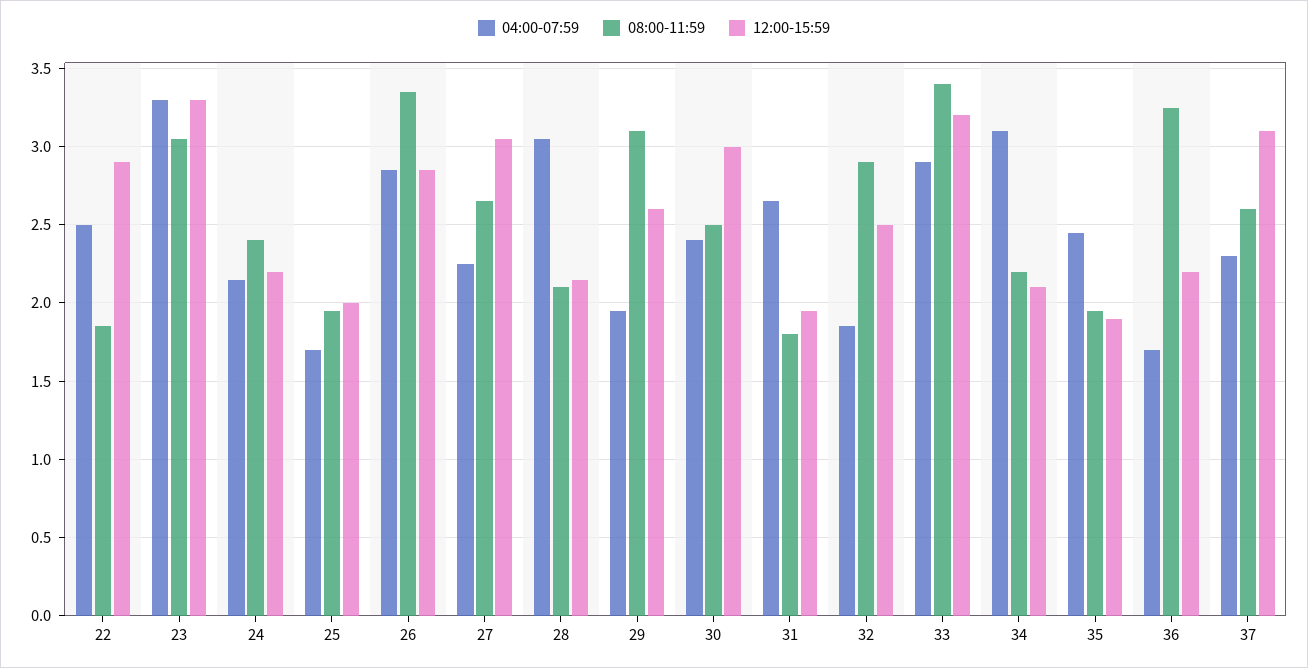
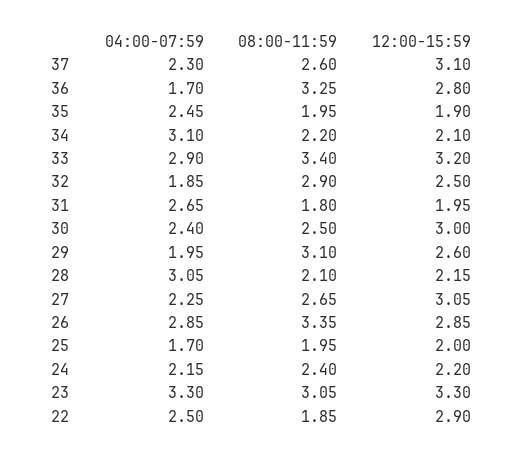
  {
    "04:00-07:59": {
      "22": 2.5,
      "23": 3.3,
      "24": 2.15,
      "25": 1.7,
      "26": 2.85,
      "27": 2.25,
      "28": 3.05,
      "29": 1.95,
      "30": 2.4,
      "31": 2.65,
      "32": 1.85,
      "33": 2.9,
      "34": 3.1,
      "35": 2.45,
      "36": 1.7,
      "37": 2.3
    },
    "08:00-11:59": {
      "22": 1.85,
      "23": 3.05,
      "24": 2.4,
      "25": 1.95,
      "26": 3.35,
      "27": 2.65,
      "28": 2.1,
      "29": 3.1,
      "30": 2.5,
      "31": 1.8,
      "32": 2.9,
      "33": 3.4,
      "34": 2.2,
      "35": 1.95,
      "36": 3.25,
      "37": 2.6
    },
    "12:00-15:59": {
      "22": 2.9,
      "23": 3.3,
      "24": 2.2,
      "25": 2,
      "26": 2.85,
      "27": 3.05,
      "28": 2.15,
      "29": 2.6,
      "30": 3,
      "31": 1.95,
      "32": 2.5,
      "33": 3.2,
      "34": 2.1,
      "35": 1.9,
-     "36": 2.2,
+     "36": 2.8,
      "37": 3.1
    }
  }

